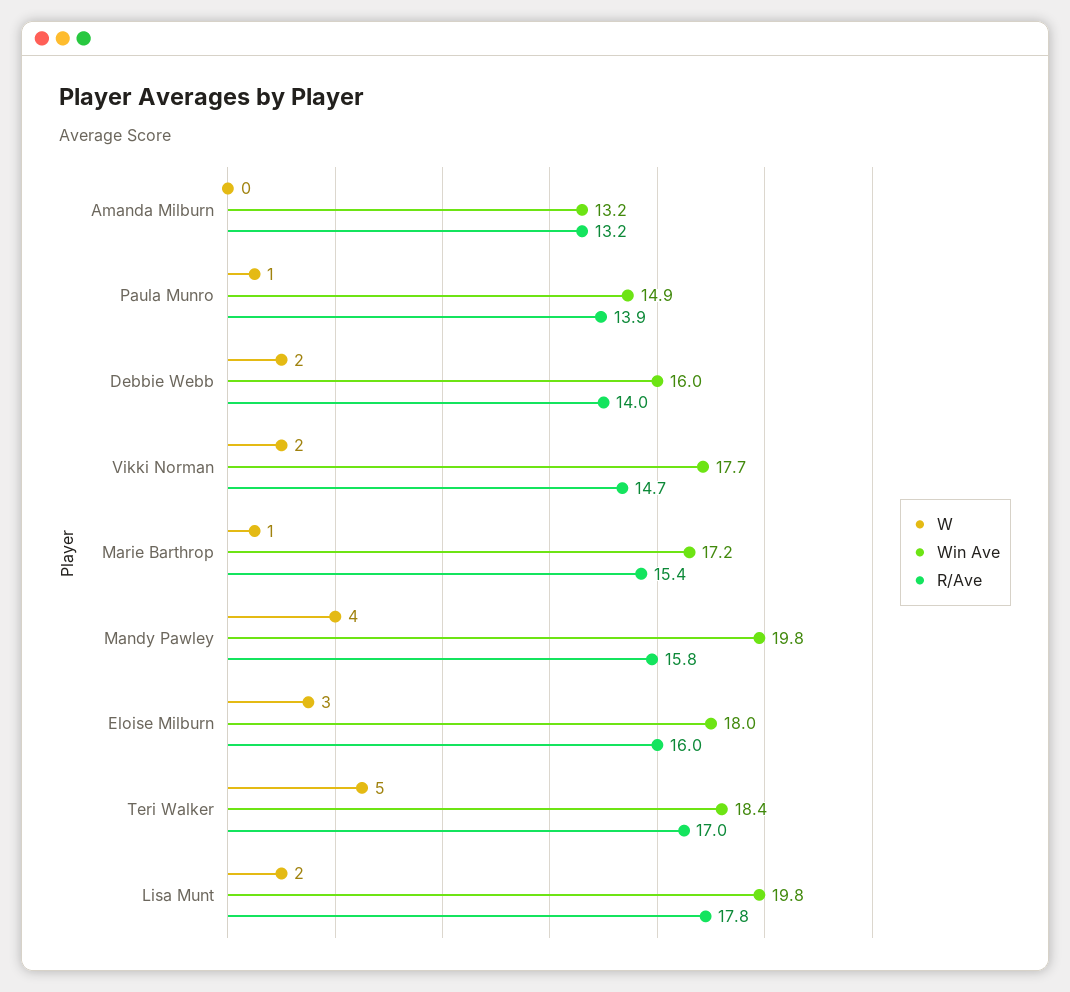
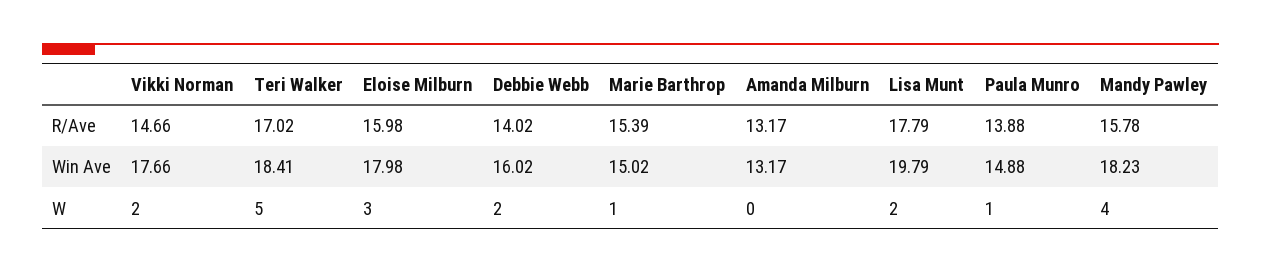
  {
    "W": {
      "Amanda Milburn": 0,
      "Paula Munro": 1,
      "Debbie Webb": 2,
      "Vikki Norman": 2,
      "Marie Barthrop": 1,
      "Mandy Pawley": 4,
      "Eloise Milburn": 3,
      "Teri Walker": 5,
      "Lisa Munt": 2
    },
    "Win Ave": {
      "Amanda Milburn": 13.17,
      "Paula Munro": 14.88,
      "Debbie Webb": 16.02,
      "Vikki Norman": 17.66,
-     "Marie Barthrop": 17.2,
+     "Marie Barthrop": 15.02,
-     "Mandy Pawley": 19.8,
+     "Mandy Pawley": 18.23,
      "Eloise Milburn": 17.98,
      "Teri Walker": 18.41,
      "Lisa Munt": 19.79
    },
    "R/Ave": {
      "Amanda Milburn": 13.17,
      "Paula Munro": 13.88,
      "Debbie Webb": 14.02,
      "Vikki Norman": 14.66,
      "Marie Barthrop": 15.39,
      "Mandy Pawley": 15.78,
      "Eloise Milburn": 15.98,
      "Teri Walker": 17.02,
      "Lisa Munt": 17.79
    }
  }

